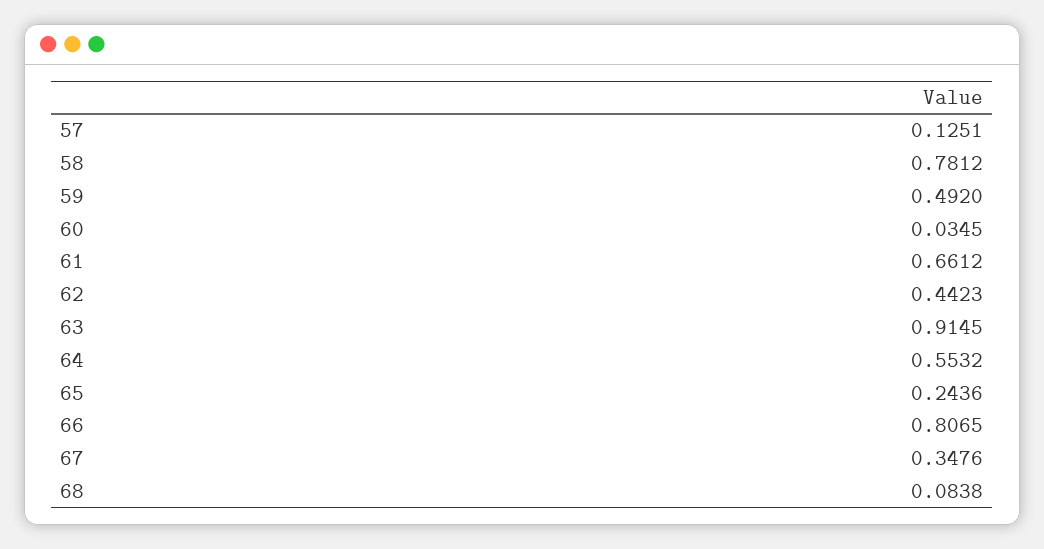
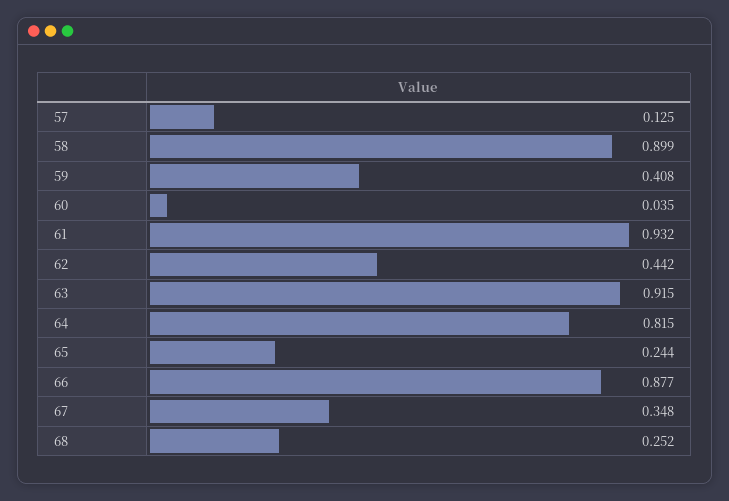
  {
    "57": 0.1251,
-   "58": 0.7812,
+   "58": 0.899,
-   "59": 0.492,
+   "59": 0.408,
    "60": 0.0345,
-   "61": 0.6612,
+   "61": 0.932,
    "62": 0.4423,
    "63": 0.9145,
-   "64": 0.5532,
+   "64": 0.815,
    "65": 0.2436,
-   "66": 0.8065,
+   "66": 0.877,
    "67": 0.3476,
-   "68": 0.0838
+   "68": 0.252
  }

